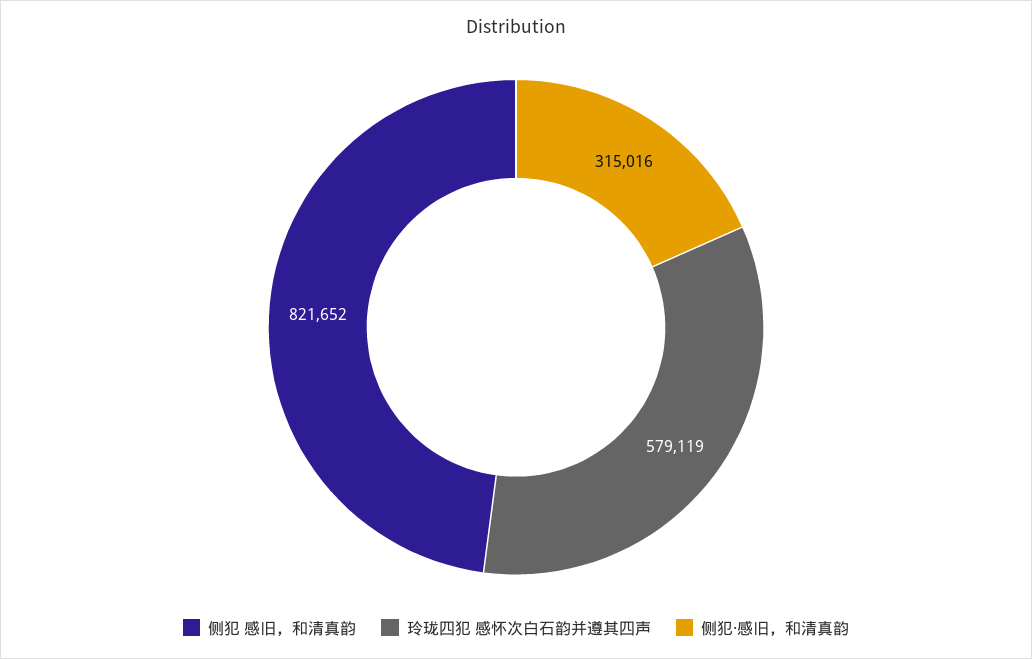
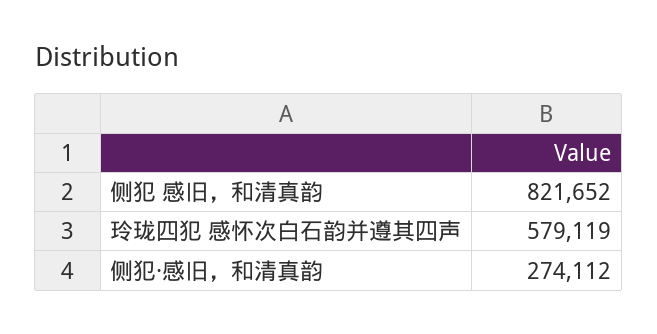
  {
    "侧犯 感旧，和清真韵": 821652,
    "玲珑四犯 感怀次白石韵并遵其四声": 579119,
-   "侧犯·感旧，和清真韵": 315016
+   "侧犯·感旧，和清真韵": 274112
  }

